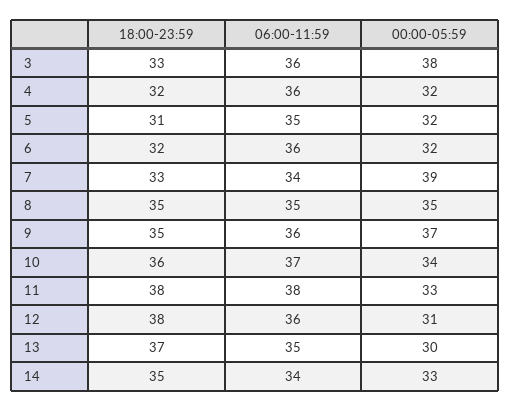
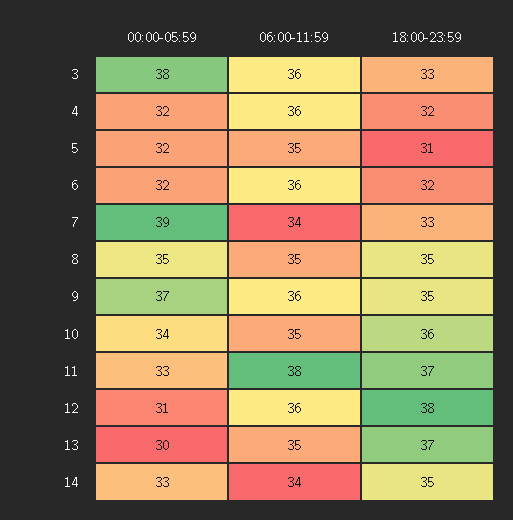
  {
    "18:00-23:59": {
      "3": 33,
      "4": 32,
      "5": 31,
      "6": 32,
      "7": 33,
      "8": 35,
      "9": 35,
      "10": 36,
-     "11": 38,
+     "11": 37,
      "12": 38,
      "13": 37,
      "14": 35
    },
    "06:00-11:59": {
      "3": 36,
      "4": 36,
      "5": 35,
      "6": 36,
      "7": 34,
      "8": 35,
      "9": 36,
-     "10": 37,
+     "10": 35,
      "11": 38,
      "12": 36,
      "13": 35,
      "14": 34
    },
    "00:00-05:59": {
      "3": 38,
      "4": 32,
      "5": 32,
      "6": 32,
      "7": 39,
      "8": 35,
      "9": 37,
      "10": 34,
      "11": 33,
      "12": 31,
      "13": 30,
      "14": 33
    }
  }

